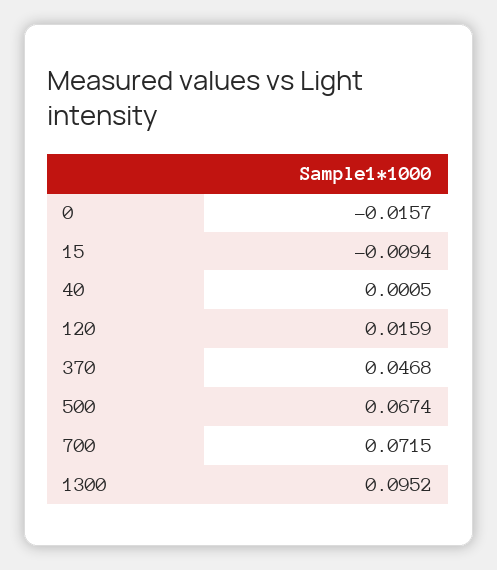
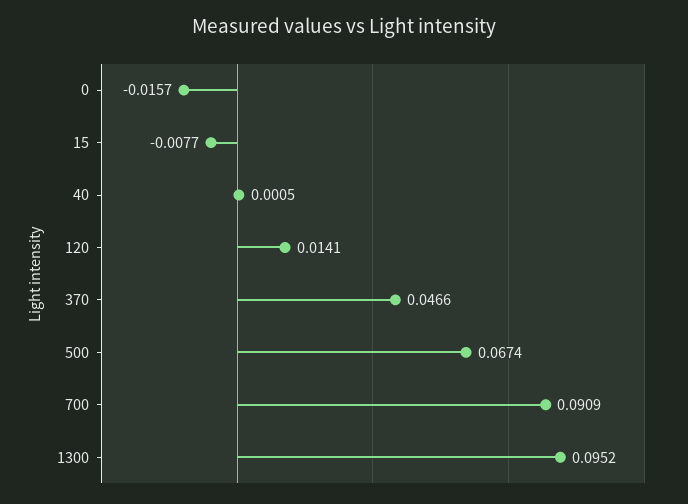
  {
    "0": -0.0157,
-   "15": -0.0094,
+   "15": -0.0077,
    "40": 0.0005,
-   "120": 0.0159,
+   "120": 0.0141,
-   "370": 0.0468,
+   "370": 0.0466,
    "500": 0.0674,
-   "700": 0.0715,
+   "700": 0.0909,
    "1300": 0.0952
  }

